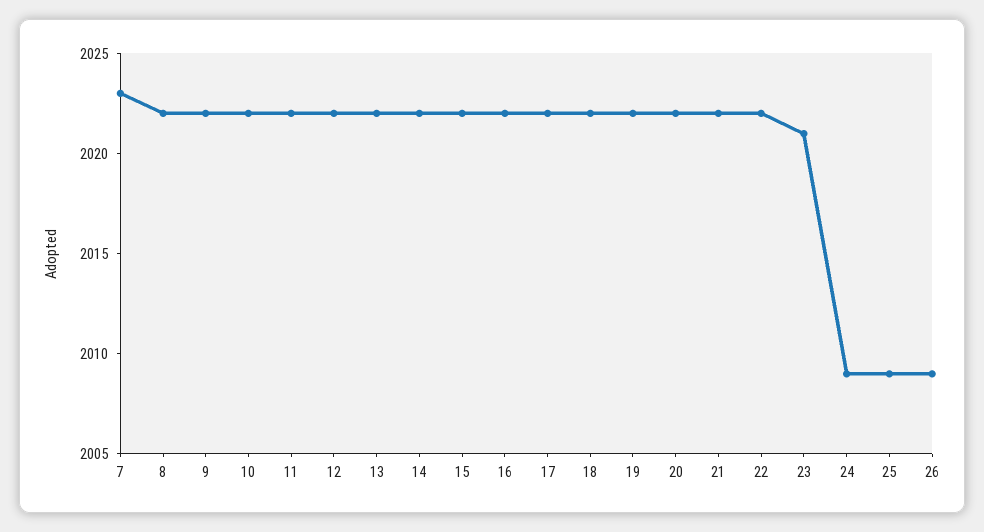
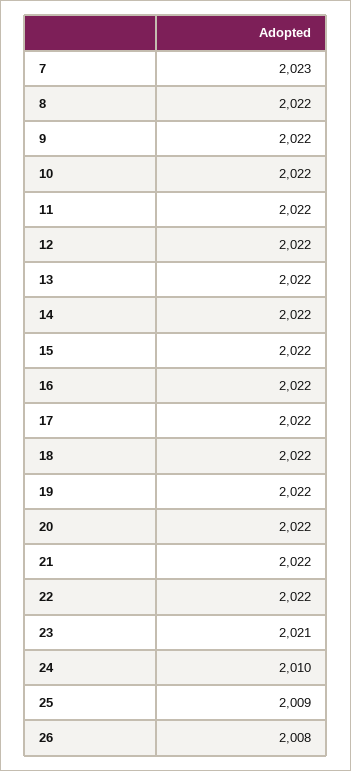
  {
    "7": 2023,
    "8": 2022,
    "9": 2022,
    "10": 2022,
    "11": 2022,
    "12": 2022,
    "13": 2022,
    "14": 2022,
    "15": 2022,
    "16": 2022,
    "17": 2022,
    "18": 2022,
    "19": 2022,
    "20": 2022,
    "21": 2022,
    "22": 2022,
    "23": 2021,
-   "24": 2009,
+   "24": 2010,
    "25": 2009,
-   "26": 2009
+   "26": 2008
  }

